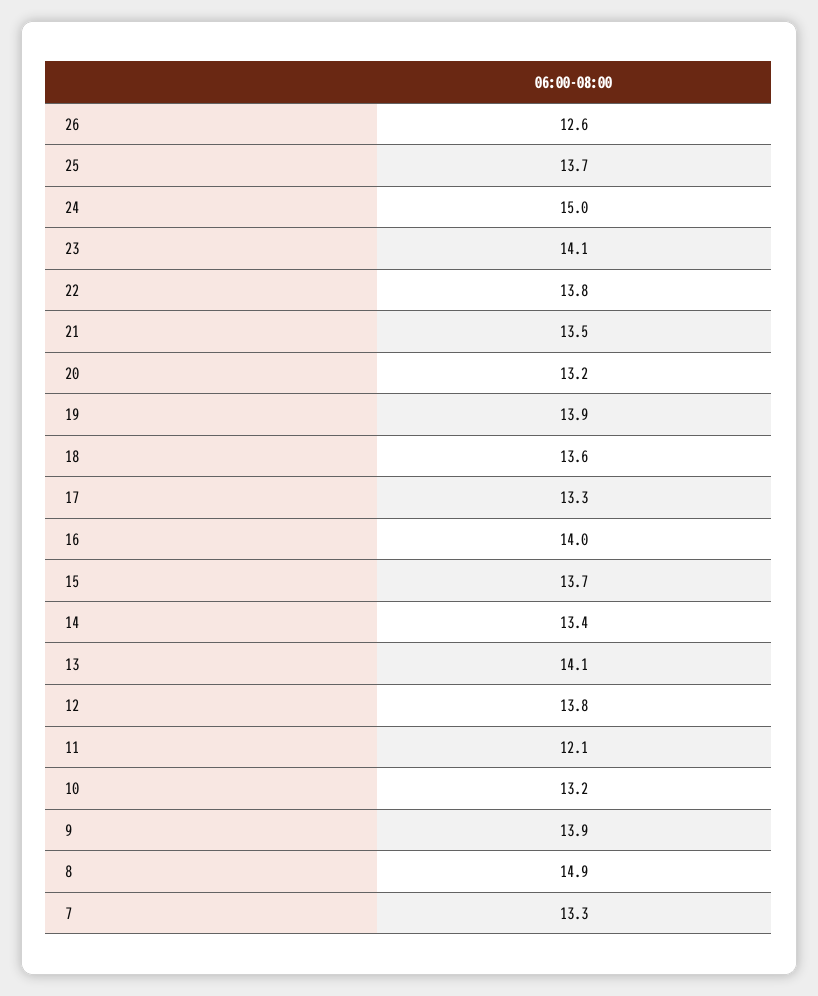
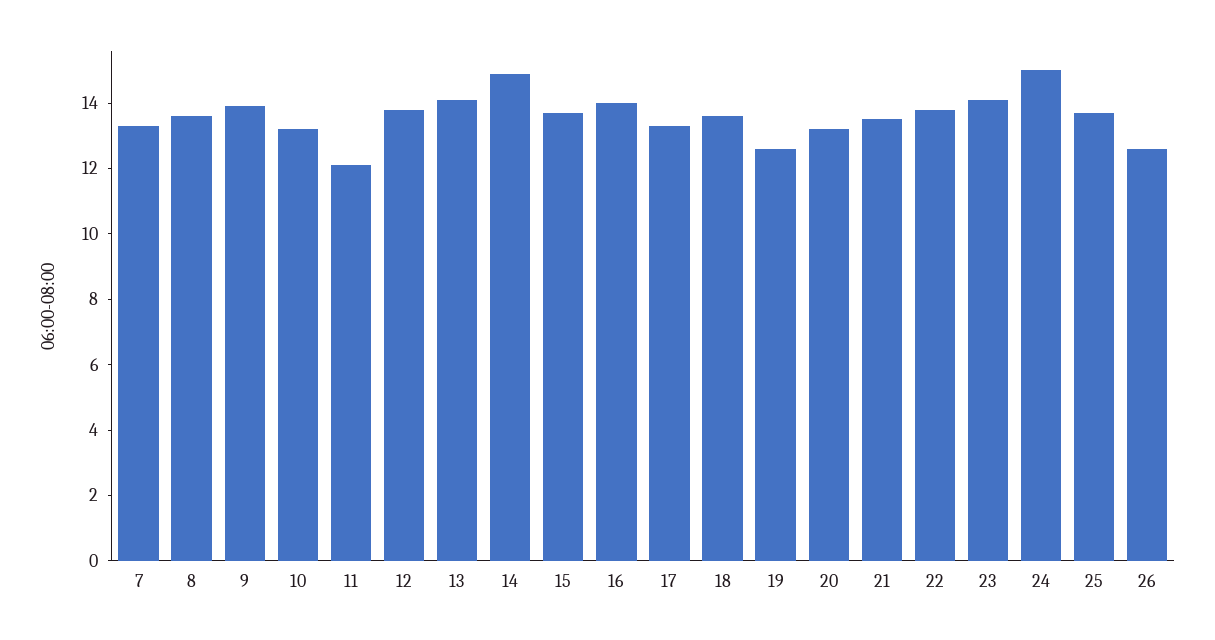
  {
    "26": 12.6,
    "25": 13.7,
    "24": 15,
    "23": 14.1,
    "22": 13.8,
    "21": 13.5,
    "20": 13.2,
-   "19": 13.9,
+   "19": 12.5,
    "18": 13.6,
    "17": 13.3,
    "16": 14,
    "15": 13.7,
-   "14": 13.4,
+   "14": 15,
    "13": 14.1,
    "12": 13.8,
    "11": 12.1,
    "10": 13.2,
    "9": 13.9,
-   "8": 14.9,
+   "8": 13.5,
    "7": 13.3
  }

